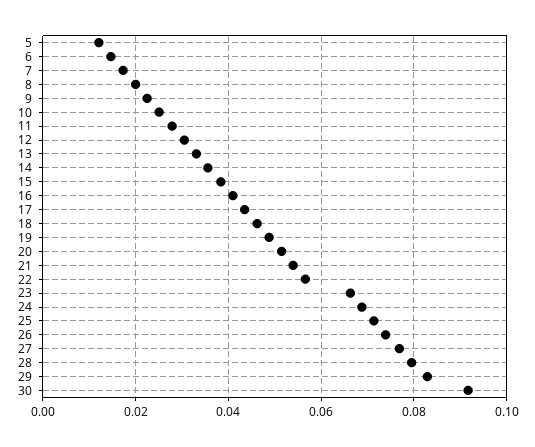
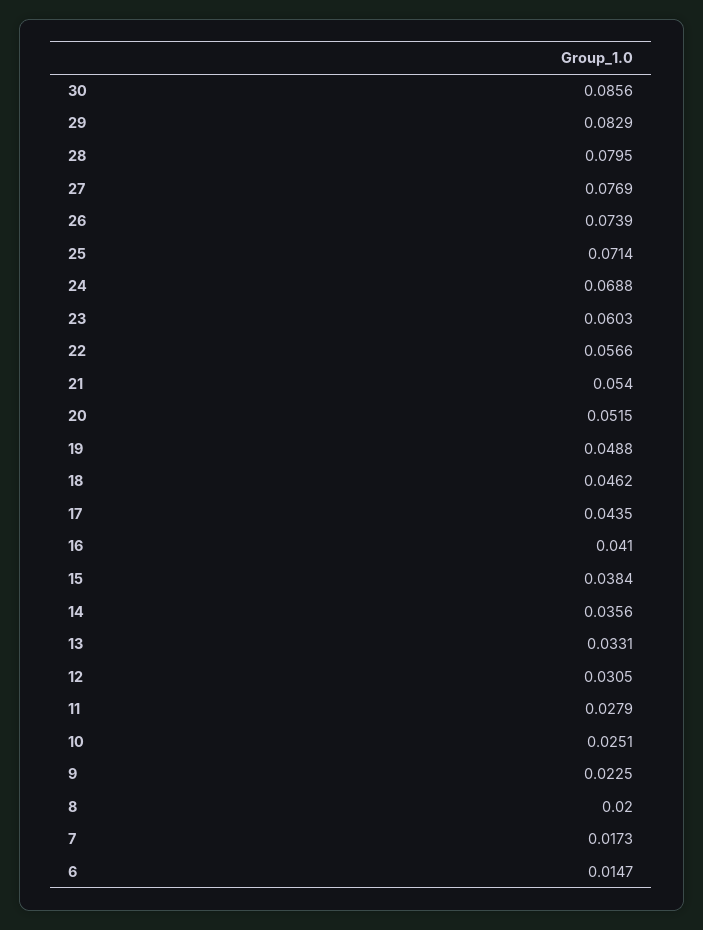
  {
-   "5": 0.012,
    "6": 0.0147,
    "7": 0.0173,
    "8": 0.02,
    "9": 0.0225,
    "10": 0.0251,
    "11": 0.0279,
    "12": 0.0305,
    "13": 0.0331,
    "14": 0.0356,
    "15": 0.0384,
    "16": 0.041,
    "17": 0.0435,
    "18": 0.0462,
    "19": 0.0488,
    "20": 0.0515,
    "21": 0.054,
    "22": 0.0566,
-   "23": 0.066,
+   "23": 0.0603,
    "24": 0.0688,
    "25": 0.0714,
    "26": 0.0739,
    "27": 0.0769,
    "28": 0.0795,
    "29": 0.0829,
-   "30": 0.092
+   "30": 0.0856
  }

